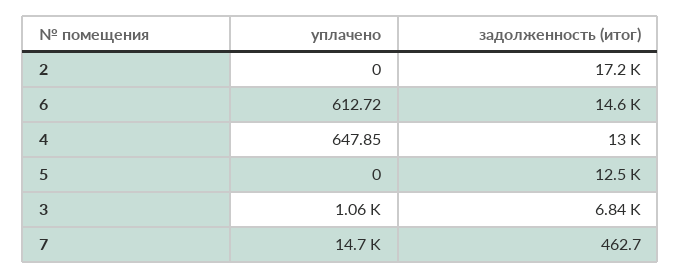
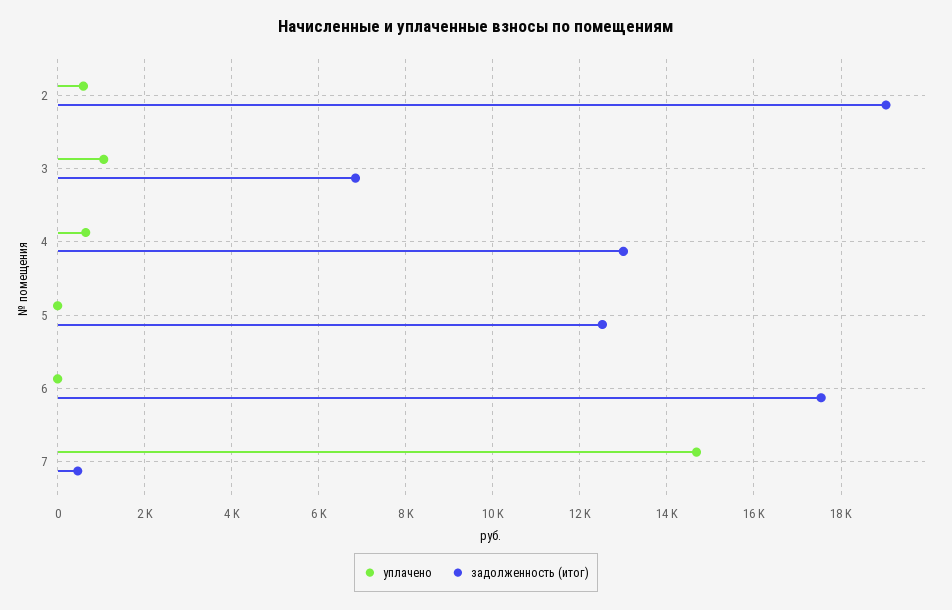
  {
    "уплачено": {
-     "2": 0,
+     "2": 600,
-     "6": 612.72,
+     "6": 0,
      "4": 647.85,
      "5": 0,
      "3": 1060,
      "7": 14700
    },
    "задолженность (итог)": {
-     "2": 17200,
+     "2": 19000,
-     "6": 14600,
+     "6": 17600,
      "4": 13000,
      "5": 12500,
      "3": 6840,
      "7": 462.7
    }
  }

